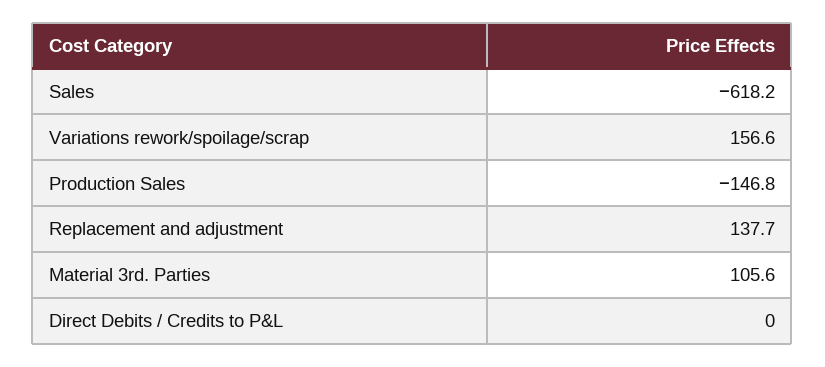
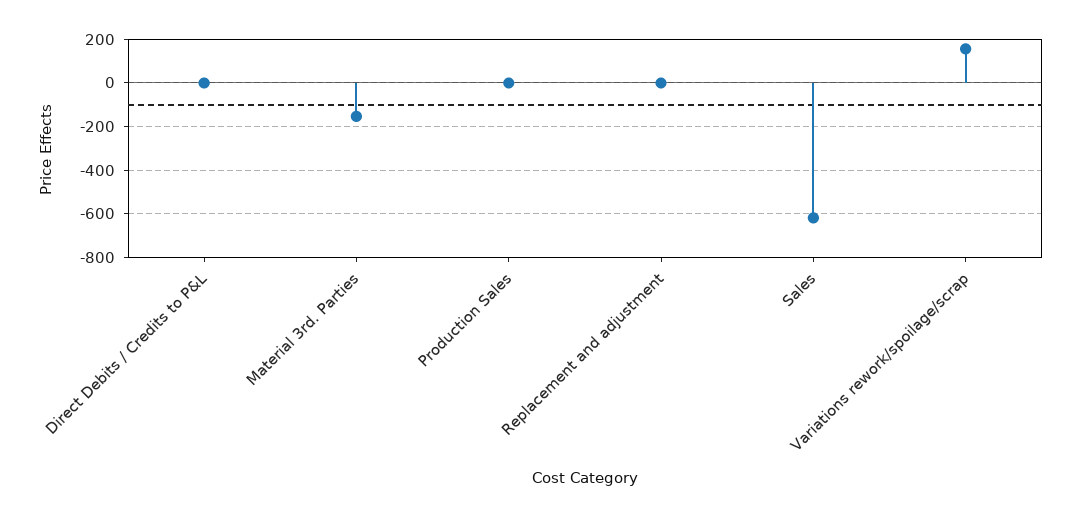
  {
    "Sales": -618.2,
    "Variations rework/spoilage/scrap": 156.6,
-   "Production Sales": -146.8,
+   "Production Sales": 0,
-   "Replacement and adjustment": 137.7,
+   "Replacement and adjustment": 0,
-   "Material 3rd. Parties": 105.6,
+   "Material 3rd. Parties": -150,
    "Direct Debits / Credits to P&L": 0
  }

